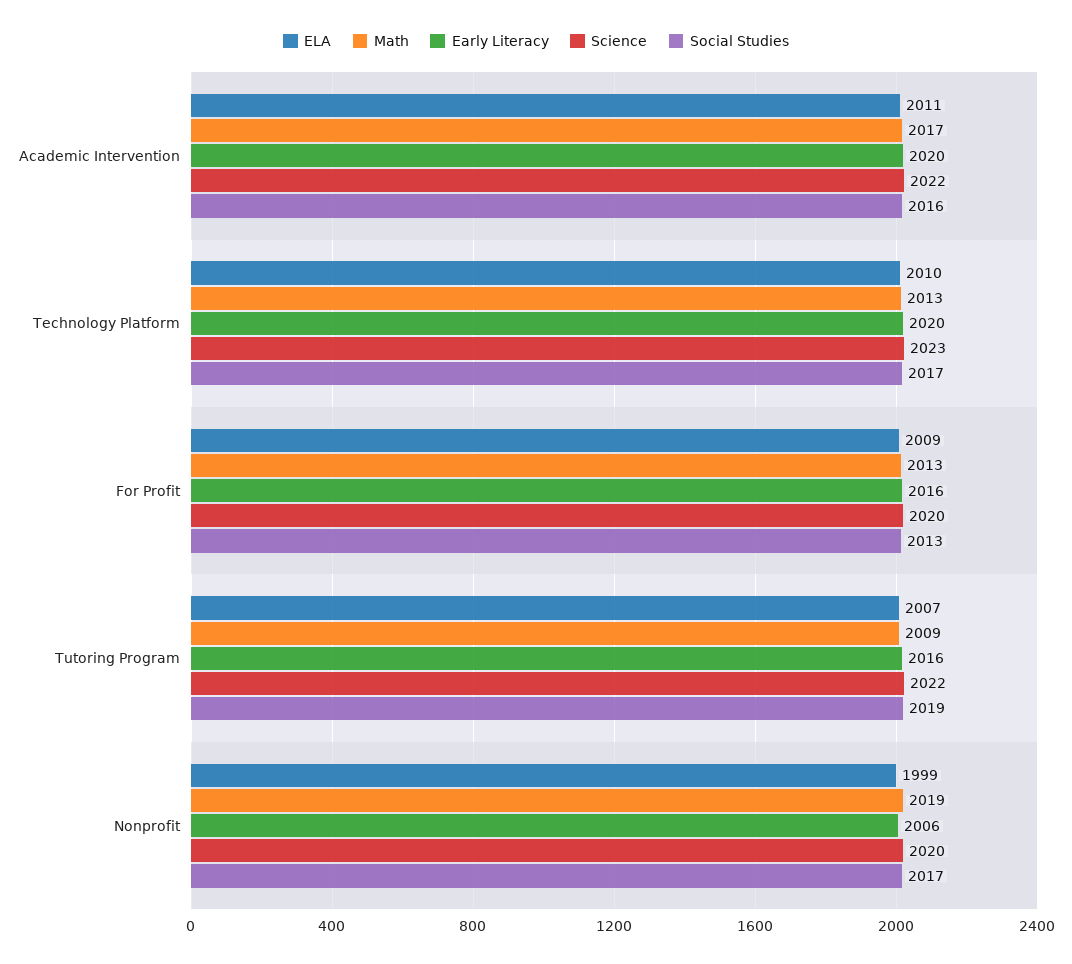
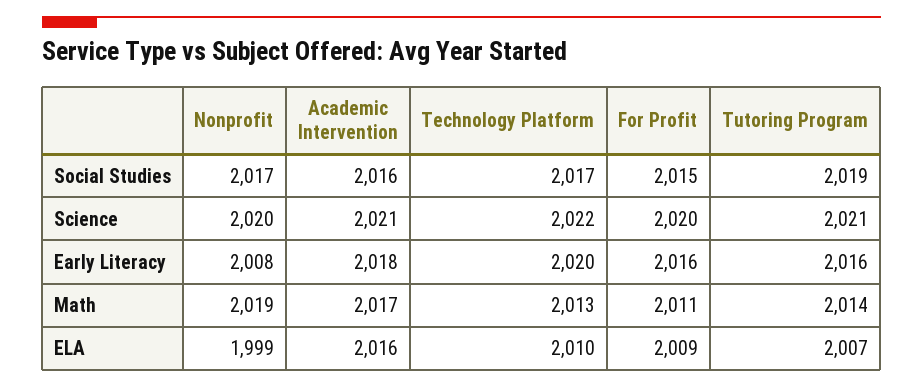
  {
    "ELA": {
-     "Academic Intervention": 2011,
+     "Academic Intervention": 2016,
      "Technology Platform": 2010,
      "For Profit": 2009,
      "Tutoring Program": 2007,
      "Nonprofit": 1999
    },
    "Math": {
      "Academic Intervention": 2017,
      "Technology Platform": 2013,
-     "For Profit": 2013,
+     "For Profit": 2011,
-     "Tutoring Program": 2009,
+     "Tutoring Program": 2014,
      "Nonprofit": 2019
    },
    "Early Literacy": {
-     "Academic Intervention": 2020,
+     "Academic Intervention": 2018,
      "Technology Platform": 2020,
      "For Profit": 2016,
      "Tutoring Program": 2016,
-     "Nonprofit": 2006
+     "Nonprofit": 2008
    },
    "Science": {
-     "Academic Intervention": 2022,
+     "Academic Intervention": 2021,
-     "Technology Platform": 2023,
+     "Technology Platform": 2022,
      "For Profit": 2020,
-     "Tutoring Program": 2022,
+     "Tutoring Program": 2021,
      "Nonprofit": 2020
    },
    "Social Studies": {
      "Academic Intervention": 2016,
      "Technology Platform": 2017,
-     "For Profit": 2013,
+     "For Profit": 2015,
      "Tutoring Program": 2019,
      "Nonprofit": 2017
    }
  }

